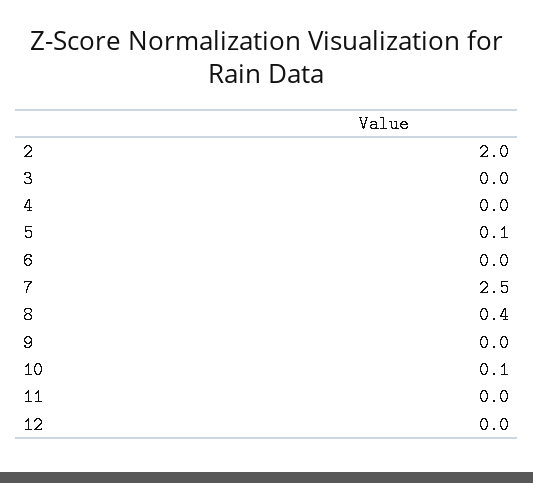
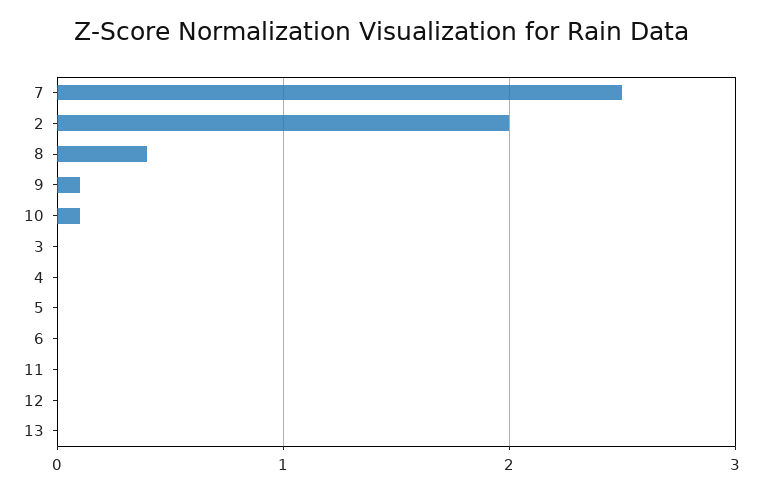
  {
    "2": 2,
    "3": 0,
    "4": 0,
-   "5": 0.1,
+   "5": 0,
    "6": 0,
    "7": 2.5,
    "8": 0.4,
-   "9": 0,
+   "9": 0.1,
    "10": 0.1,
    "11": 0,
-   "12": 0
+   "12": 0,
+   "13": 0
  }

